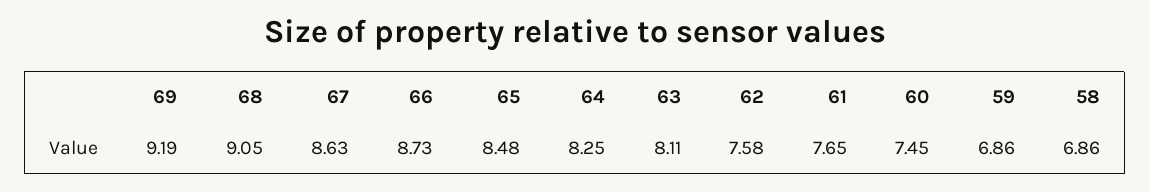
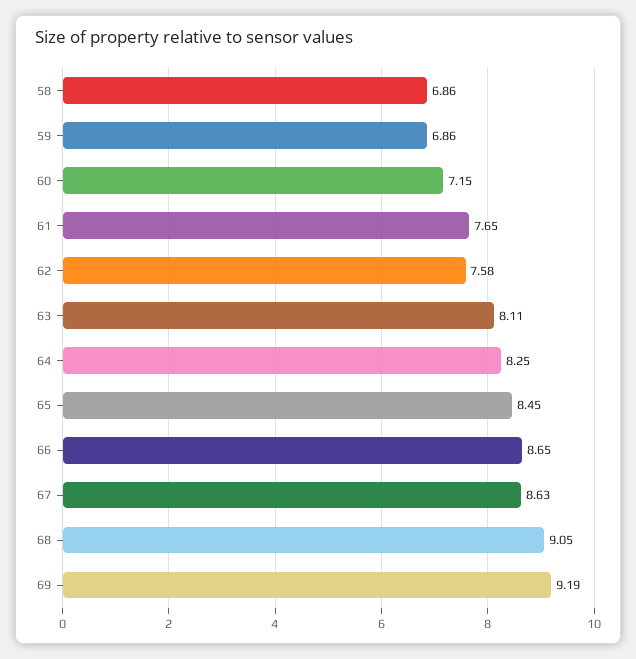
  {
    "69": 9.19,
    "68": 9.05,
    "67": 8.63,
-   "66": 8.73,
+   "66": 8.65,
-   "65": 8.48,
+   "65": 8.45,
    "64": 8.25,
    "63": 8.11,
    "62": 7.58,
    "61": 7.65,
-   "60": 7.45,
+   "60": 7.15,
    "59": 6.86,
    "58": 6.86
  }

